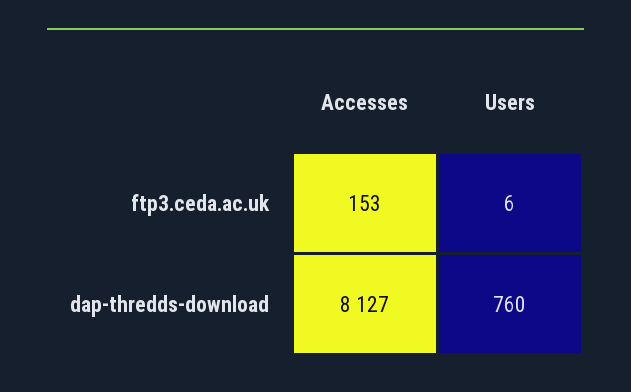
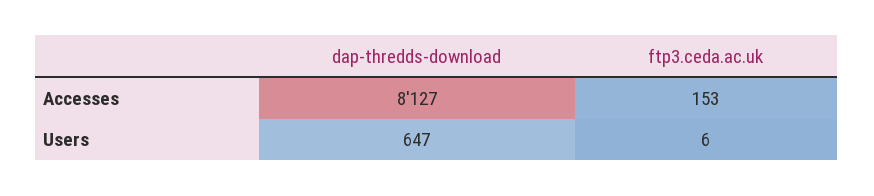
  {
    "Accesses": {
      "ftp3.ceda.ac.uk": 153,
      "dap-thredds-download": 8127
    },
    "Users": {
      "ftp3.ceda.ac.uk": 6,
-     "dap-thredds-download": 760
+     "dap-thredds-download": 647
    }
  }

